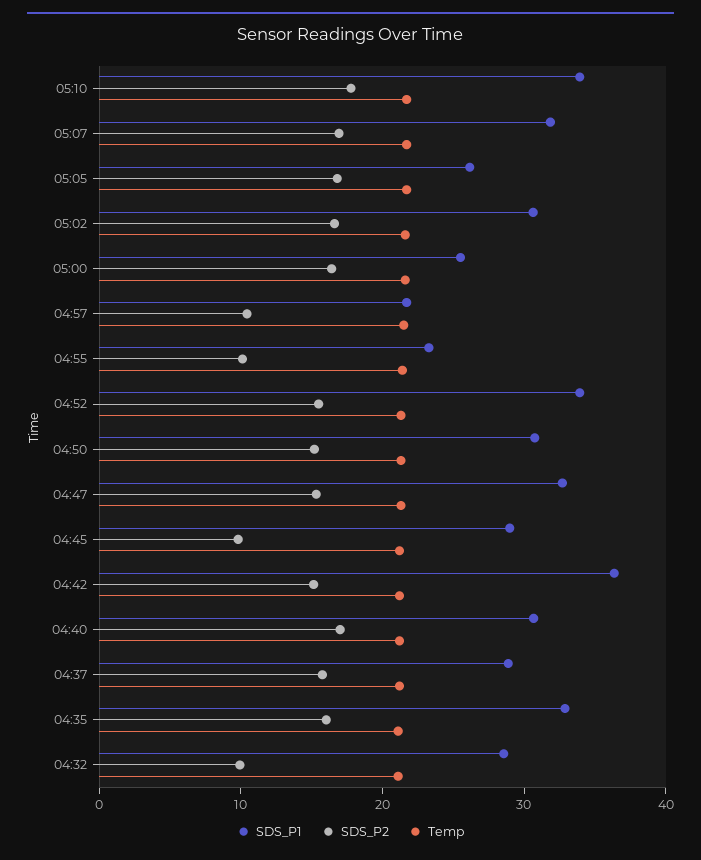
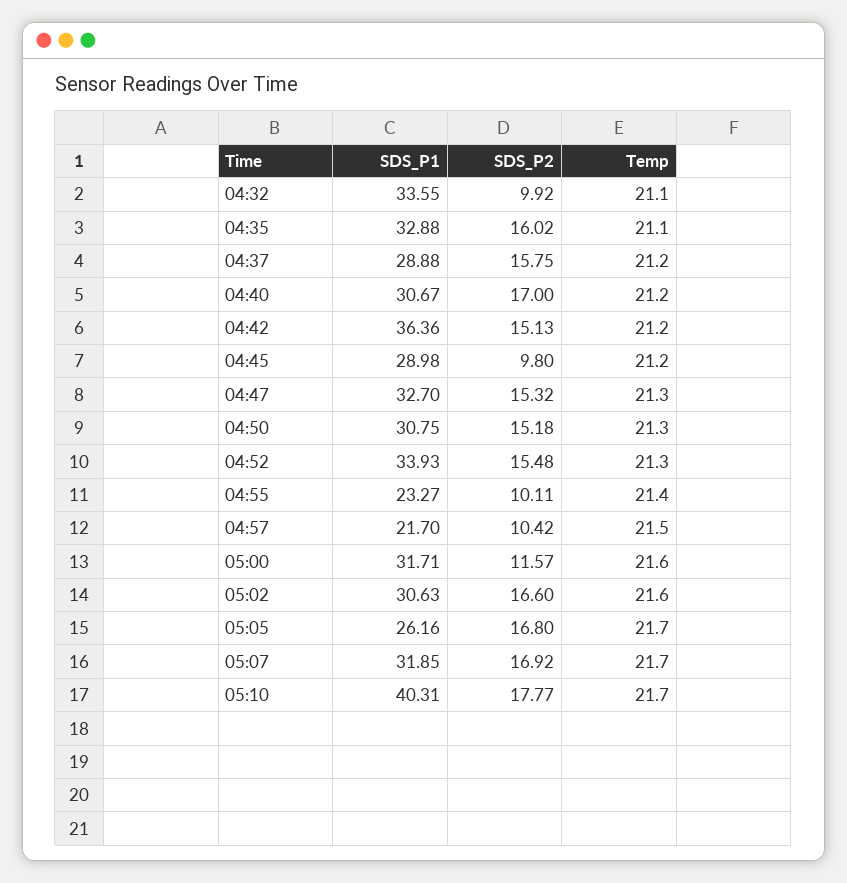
  {
    "SDS_P1": {
-     "05:10": 34,
+     "05:10": 40.31,
      "05:07": 31.85,
      "05:05": 26.16,
      "05:02": 30.63,
-     "05:00": 26,
+     "05:00": 31.71,
      "04:57": 21.7,
      "04:55": 23.27,
      "04:52": 33.93,
      "04:50": 30.75,
      "04:47": 32.7,
      "04:45": 28.98,
      "04:42": 36.36,
      "04:40": 30.67,
      "04:37": 28.88,
      "04:35": 32.88,
-     "04:32": 28
+     "04:32": 33.55
    },
    "SDS_P2": {
      "05:10": 17.77,
      "05:07": 16.92,
      "05:05": 16.8,
      "05:02": 16.6,
-     "05:00": 16,
+     "05:00": 11.57,
      "04:57": 10.42,
      "04:55": 10.11,
      "04:52": 15.48,
      "04:50": 15.18,
      "04:47": 15.32,
      "04:45": 9.8,
      "04:42": 15.13,
      "04:40": 17,
      "04:37": 15.75,
      "04:35": 16.02,
      "04:32": 9.92
    },
    "Temp": {
      "05:10": 21.7,
      "05:07": 21.7,
      "05:05": 21.7,
      "05:02": 21.6,
      "05:00": 21.6,
      "04:57": 21.5,
      "04:55": 21.4,
      "04:52": 21.3,
      "04:50": 21.3,
      "04:47": 21.3,
      "04:45": 21.2,
      "04:42": 21.2,
      "04:40": 21.2,
      "04:37": 21.2,
      "04:35": 21.1,
      "04:32": 21.1
    }
  }

